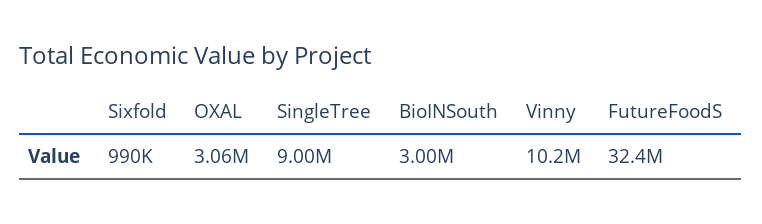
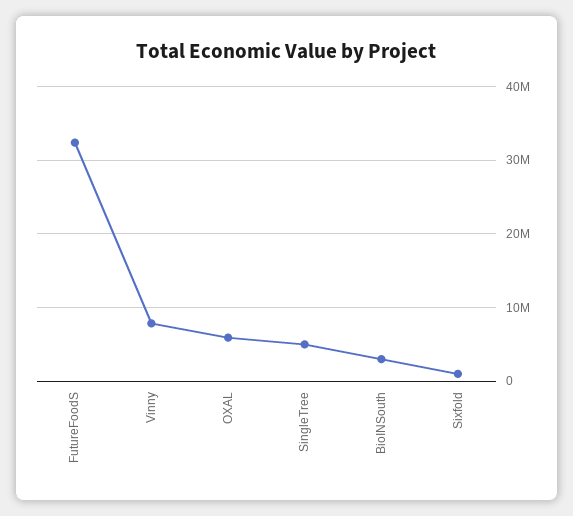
  {
    "Sixfold": 990000,
-   "OXAL": 3060000,
+   "OXAL": 6000000,
-   "SingleTree": 9000000,
+   "SingleTree": 5000000,
    "BioINSouth": 3000000,
-   "Vinny": 10200000,
+   "Vinny": 8000000,
    "FutureFoodS": 32400000
  }

